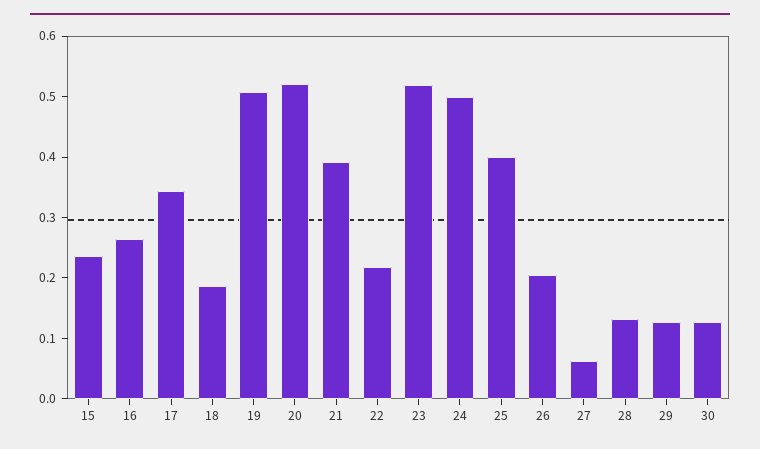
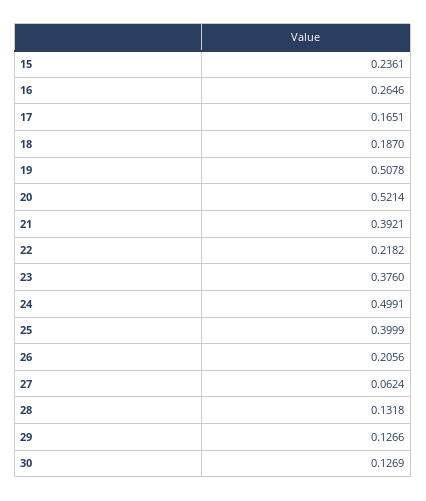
  {
    "15": 0.2361,
    "16": 0.2646,
-   "17": 0.34,
+   "17": 0.1651,
    "18": 0.187,
    "19": 0.5078,
    "20": 0.5214,
    "21": 0.3921,
    "22": 0.2182,
-   "23": 0.52,
+   "23": 0.376,
    "24": 0.4991,
    "25": 0.3999,
    "26": 0.2056,
    "27": 0.0624,
    "28": 0.1318,
    "29": 0.1266,
    "30": 0.1269
  }

